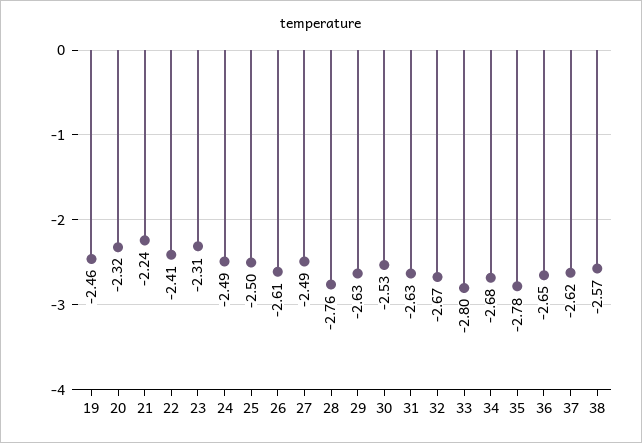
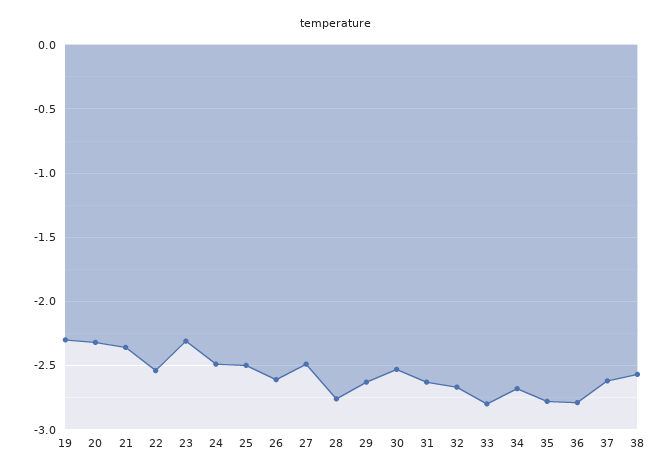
  {
-   "19": -2.46,
+   "19": -2.3,
    "20": -2.32,
-   "21": -2.24,
+   "21": -2.35,
-   "22": -2.41,
+   "22": -2.55,
    "23": -2.31,
    "24": -2.49,
    "25": -2.5,
    "26": -2.61,
    "27": -2.49,
    "28": -2.76,
    "29": -2.63,
    "30": -2.53,
    "31": -2.63,
    "32": -2.67,
    "33": -2.8,
    "34": -2.68,
    "35": -2.78,
-   "36": -2.65,
+   "36": -2.8,
    "37": -2.62,
    "38": -2.57
  }

